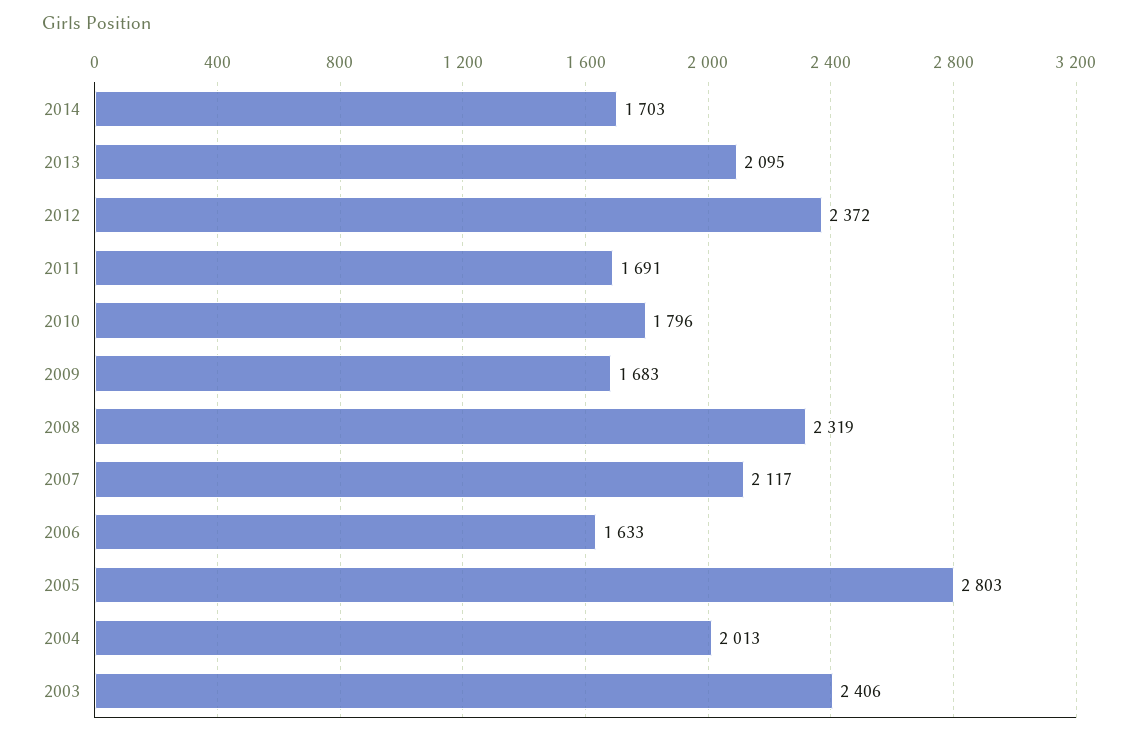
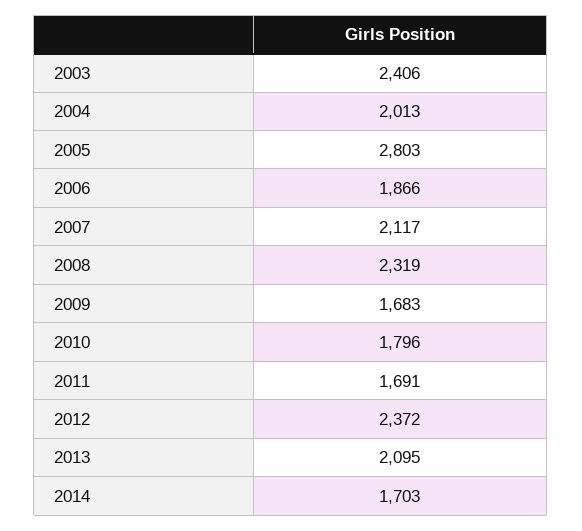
  {
    "2014": 1703,
    "2013": 2095,
    "2012": 2372,
    "2011": 1691,
    "2010": 1796,
    "2009": 1683,
    "2008": 2319,
    "2007": 2117,
-   "2006": 1633,
+   "2006": 1866,
    "2005": 2803,
    "2004": 2013,
    "2003": 2406
  }

